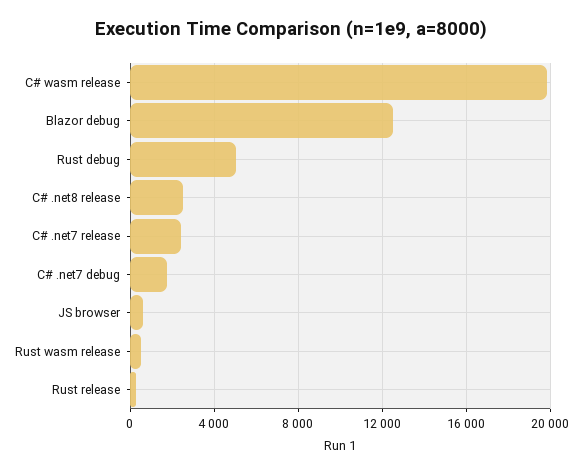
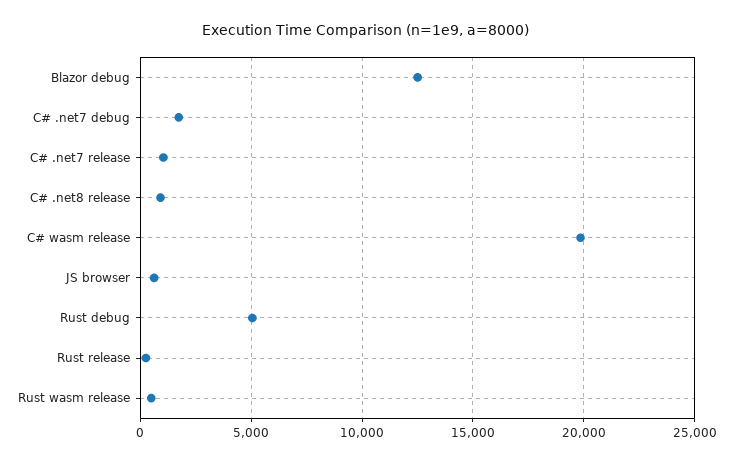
  {
    "C# wasm release": 20000,
    "Blazor debug": 12500,
    "Rust debug": 5000,
-   "C# .net8 release": 2500,
+   "C# .net8 release": 1000,
-   "C# .net7 release": 2500,
+   "C# .net7 release": 1000,
    "C# .net7 debug": 1500,
    "JS browser": 500,
    "Rust wasm release": 500,
    "Rust release": 0
  }

